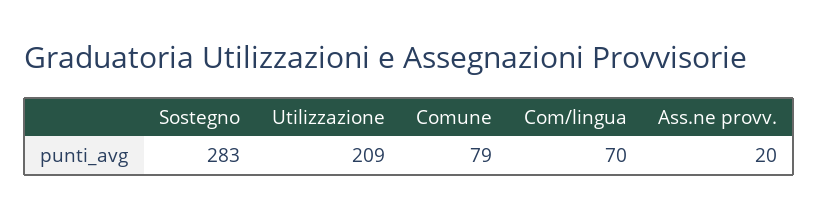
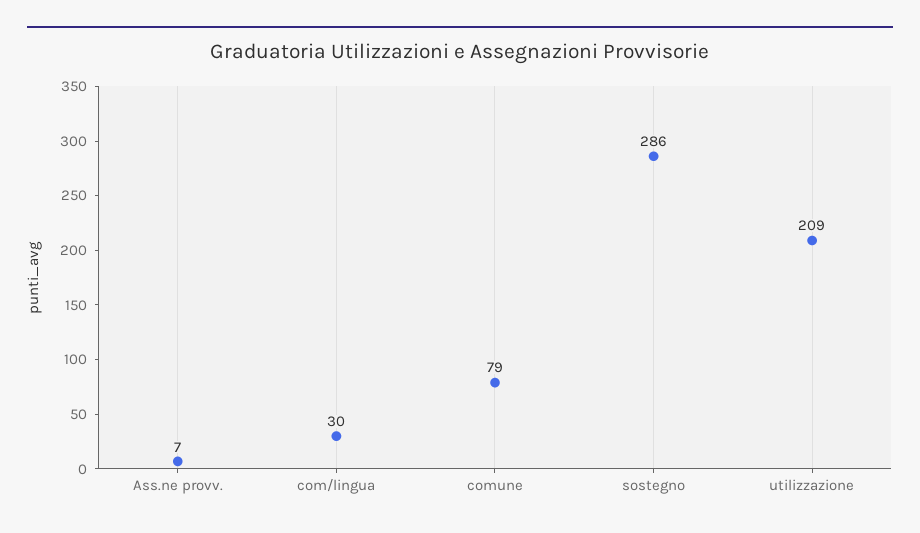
  {
-   "Sostegno": 283,
+   "Sostegno": 286,
    "Utilizzazione": 209,
    "Comune": 79,
-   "Com/lingua": 70,
+   "Com/lingua": 30,
-   "Ass.ne provv.": 20
+   "Ass.ne provv.": 7
  }

